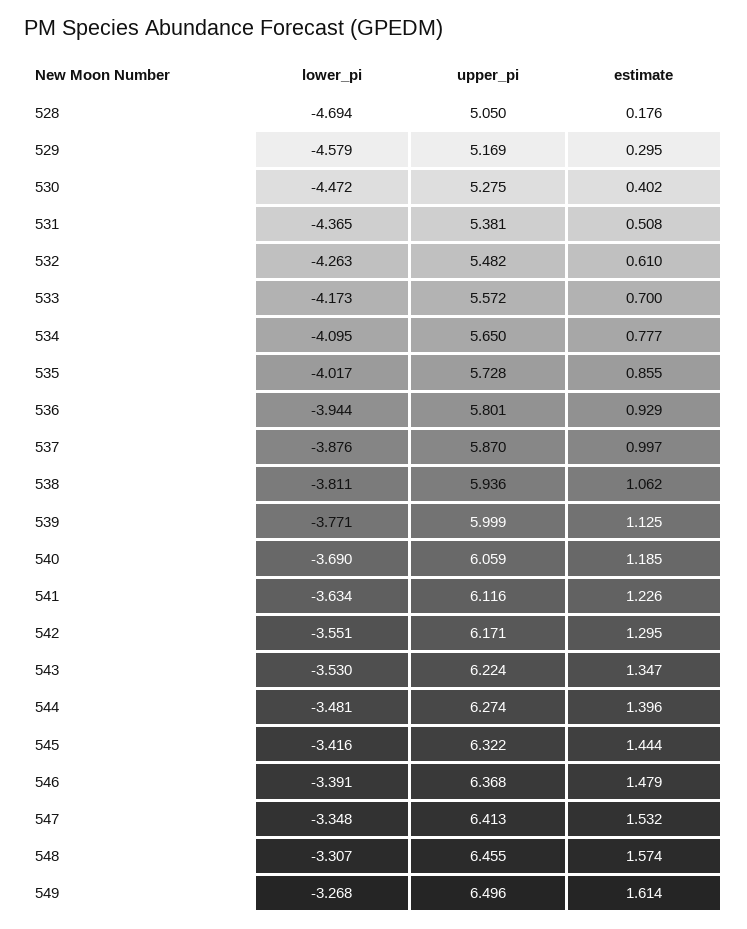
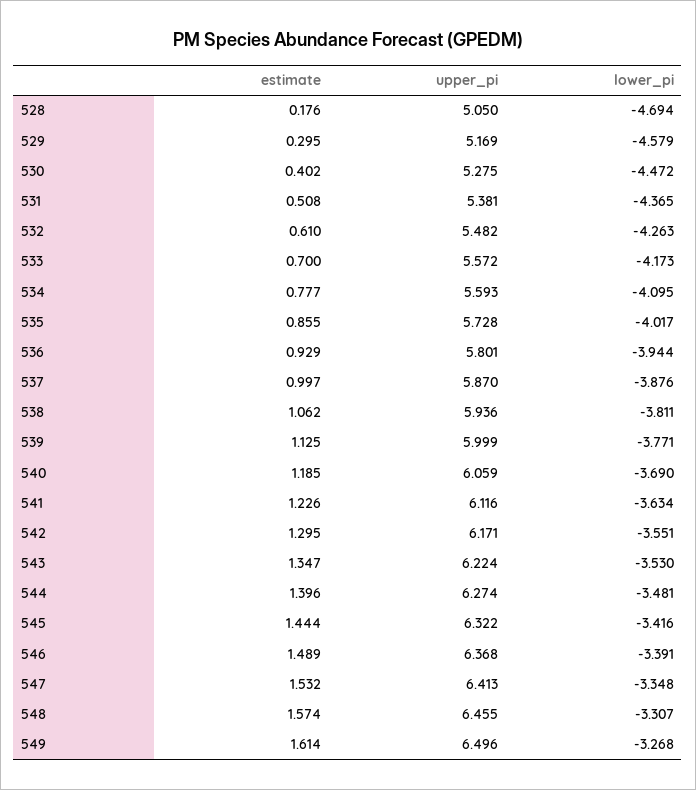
  {
    "lower_pi": {
      "528": -4.694,
      "529": -4.579,
      "530": -4.472,
      "531": -4.365,
      "532": -4.263,
      "533": -4.173,
      "534": -4.095,
      "535": -4.017,
      "536": -3.944,
      "537": -3.876,
      "538": -3.811,
      "539": -3.771,
      "540": -3.69,
      "541": -3.634,
      "542": -3.551,
      "543": -3.53,
      "544": -3.481,
      "545": -3.416,
      "546": -3.391,
      "547": -3.348,
      "548": -3.307,
      "549": -3.268
    },
    "upper_pi": {
      "528": 5.05,
      "529": 5.169,
      "530": 5.275,
      "531": 5.381,
      "532": 5.482,
      "533": 5.572,
-     "534": 5.65,
+     "534": 5.593,
      "535": 5.728,
      "536": 5.801,
      "537": 5.87,
      "538": 5.936,
      "539": 5.999,
      "540": 6.059,
      "541": 6.116,
      "542": 6.171,
      "543": 6.224,
      "544": 6.274,
      "545": 6.322,
      "546": 6.368,
      "547": 6.413,
      "548": 6.455,
      "549": 6.496
    },
    "estimate": {
      "528": 0.176,
      "529": 0.295,
      "530": 0.402,
      "531": 0.508,
      "532": 0.61,
      "533": 0.7,
      "534": 0.777,
      "535": 0.855,
      "536": 0.929,
      "537": 0.997,
      "538": 1.062,
      "539": 1.125,
      "540": 1.185,
      "541": 1.226,
      "542": 1.295,
      "543": 1.347,
      "544": 1.396,
      "545": 1.444,
-     "546": 1.479,
+     "546": 1.489,
      "547": 1.532,
      "548": 1.574,
      "549": 1.614
    }
  }

